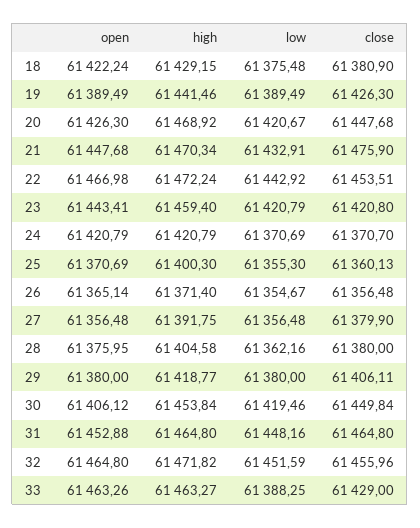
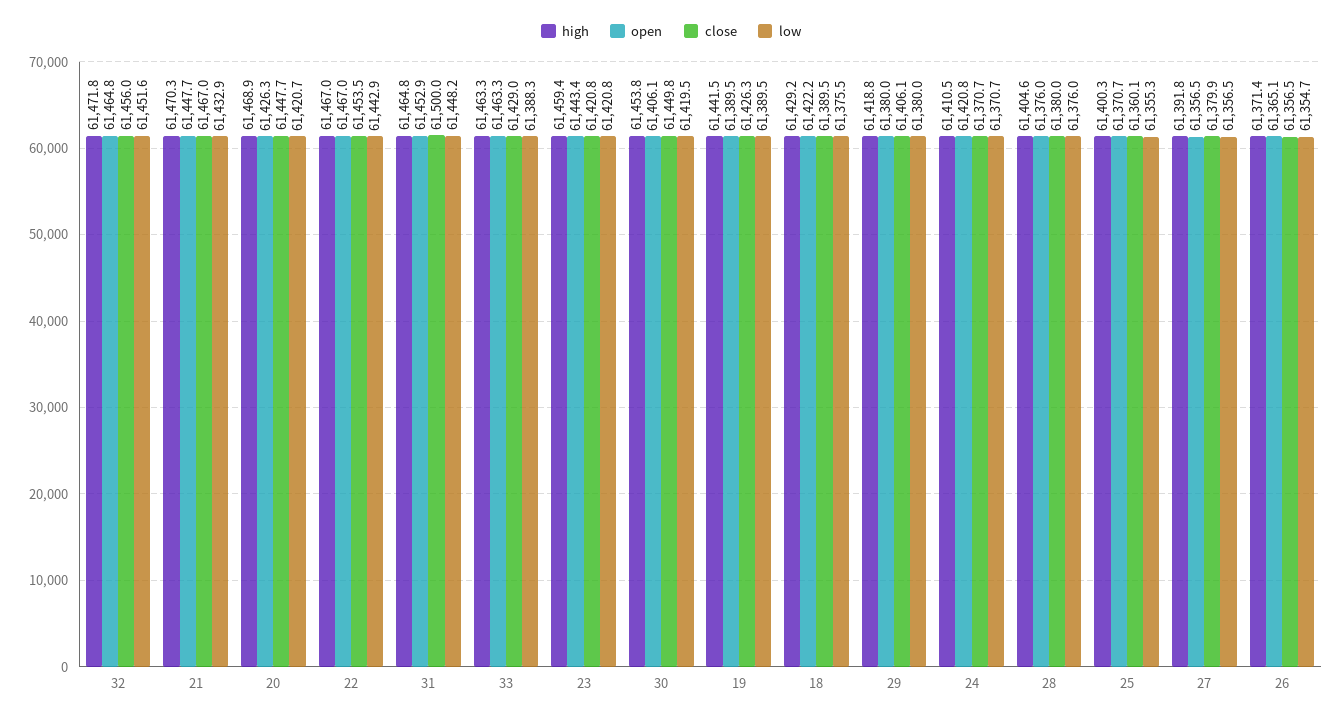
  {
    "open": {
      "18": 61422.24,
      "19": 61389.49,
      "20": 61426.3,
      "21": 61447.68,
      "22": 61466.98,
      "23": 61443.41,
      "24": 61420.79,
      "25": 61370.69,
      "26": 61365.14,
      "27": 61356.48,
      "28": 61375.95,
      "29": 61380,
      "30": 61406.12,
      "31": 61452.88,
      "32": 61464.8,
      "33": 61463.26
    },
    "high": {
      "18": 61429.15,
      "19": 61441.46,
      "20": 61468.92,
      "21": 61470.34,
-     "22": 61472.24,
+     "22": 61467,
      "23": 61459.4,
-     "24": 61420.79,
+     "24": 61410.5,
      "25": 61400.3,
      "26": 61371.4,
      "27": 61391.75,
      "28": 61404.58,
      "29": 61418.77,
      "30": 61453.84,
      "31": 61464.8,
      "32": 61471.82,
      "33": 61463.27
    },
    "low": {
      "18": 61375.48,
      "19": 61389.49,
      "20": 61420.67,
      "21": 61432.91,
      "22": 61442.92,
      "23": 61420.79,
      "24": 61370.69,
      "25": 61355.3,
      "26": 61354.67,
      "27": 61356.48,
-     "28": 61362.16,
+     "28": 61376,
      "29": 61380,
      "30": 61419.46,
      "31": 61448.16,
      "32": 61451.59,
      "33": 61388.25
    },
    "close": {
-     "18": 61380.9,
+     "18": 61389.5,
      "19": 61426.3,
      "20": 61447.68,
-     "21": 61475.9,
+     "21": 61467,
      "22": 61453.51,
      "23": 61420.8,
      "24": 61370.7,
      "25": 61360.13,
      "26": 61356.48,
      "27": 61379.9,
      "28": 61380,
      "29": 61406.11,
      "30": 61449.84,
-     "31": 61464.8,
+     "31": 61500,
      "32": 61455.96,
      "33": 61429
    }
  }

